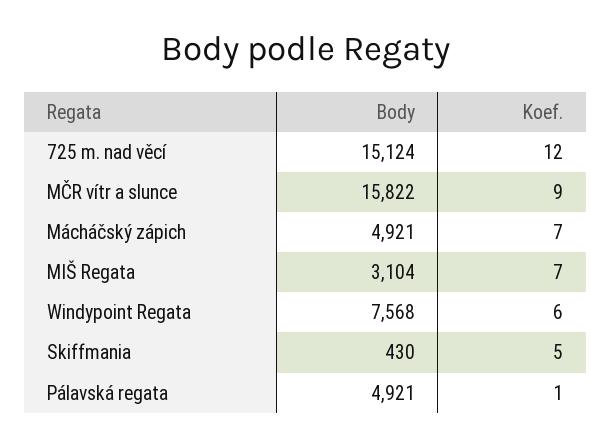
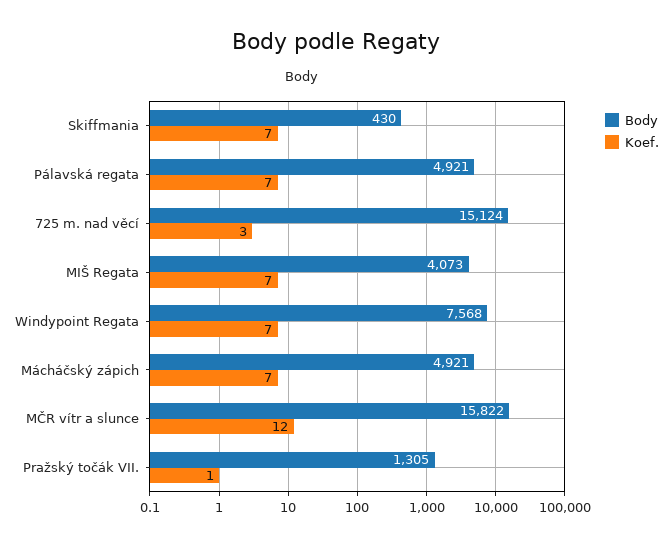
  {
    "Body": {
      "725 m. nad věcí": 15124,
      "MČR vítr a slunce": 15822,
      "Mácháčský zápich": 4921,
-     "MIŠ Regata": 3104,
+     "MIŠ Regata": 4073,
      "Windypoint Regata": 7568,
      "Skiffmania": 430,
-     "Pálavská regata": 4921
+     "Pálavská regata": 4921,
+     "Pražský točák VII.": 1305
    },
    "Koef.": {
-     "725 m. nad věcí": 12,
+     "725 m. nad věcí": 3,
-     "MČR vítr a slunce": 9,
+     "MČR vítr a slunce": 12,
      "Mácháčský zápich": 7,
      "MIŠ Regata": 7,
-     "Windypoint Regata": 6,
+     "Windypoint Regata": 7,
-     "Skiffmania": 5,
+     "Skiffmania": 7,
-     "Pálavská regata": 1
+     "Pálavská regata": 7,
+     "Pražský točák VII.": 1
    }
  }

